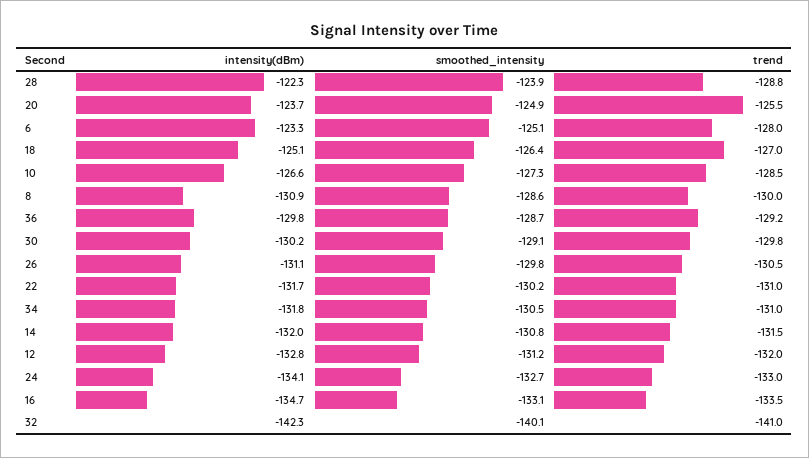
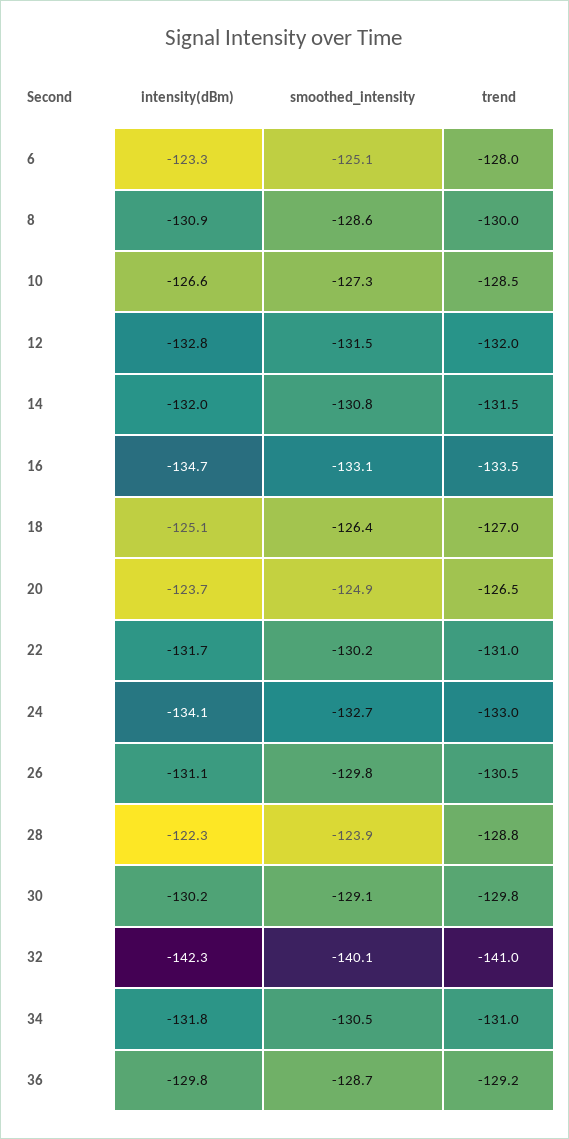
  {
    "intensity(dBm)": {
      "28": -122.3,
      "20": -123.7,
      "6": -123.3,
      "18": -125.1,
      "10": -126.6,
      "8": -130.9,
      "36": -129.8,
      "30": -130.2,
      "26": -131.1,
      "22": -131.7,
      "34": -131.8,
      "14": -132,
      "12": -132.8,
      "24": -134.1,
      "16": -134.7,
      "32": -142.3
    },
    "smoothed_intensity": {
      "28": -123.9,
      "20": -124.9,
      "6": -125.1,
      "18": -126.4,
      "10": -127.3,
      "8": -128.6,
      "36": -128.7,
      "30": -129.1,
      "26": -129.8,
      "22": -130.2,
      "34": -130.5,
      "14": -130.8,
-     "12": -131.2,
+     "12": -131.5,
      "24": -132.7,
      "16": -133.1,
      "32": -140.1
    },
    "trend": {
      "28": -128.8,
-     "20": -125.5,
+     "20": -126.5,
      "6": -128,
      "18": -127,
      "10": -128.5,
      "8": -130,
      "36": -129.2,
      "30": -129.8,
      "26": -130.5,
      "22": -131,
      "34": -131,
      "14": -131.5,
      "12": -132,
      "24": -133,
      "16": -133.5,
      "32": -141
    }
  }

